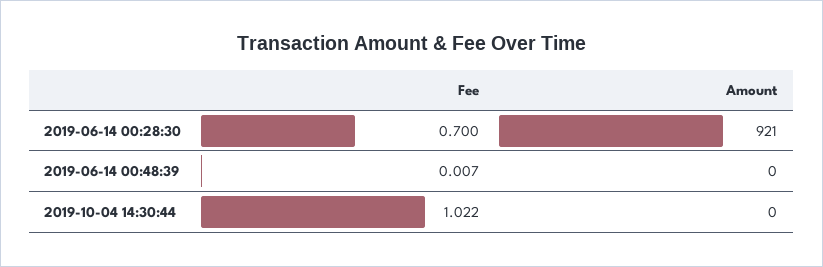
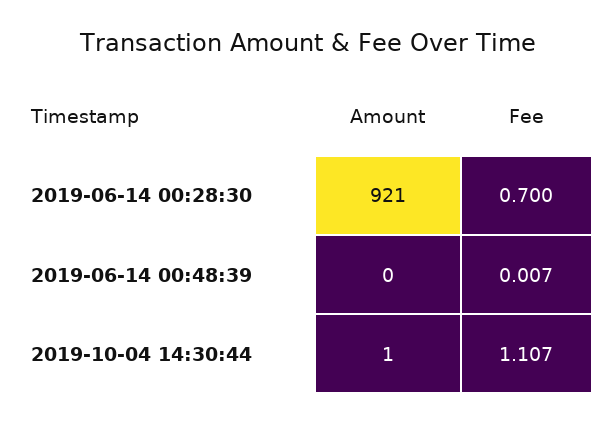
  {
    "Fee": {
      "2019-06-14 00:28:30": 0.7,
      "2019-06-14 00:48:39": 0.007,
-     "2019-10-04 14:30:44": 1.022
+     "2019-10-04 14:30:44": 1.107
    },
    "Amount": {
      "2019-06-14 00:28:30": 921,
      "2019-06-14 00:48:39": 0,
-     "2019-10-04 14:30:44": 0
+     "2019-10-04 14:30:44": 1
    }
  }

